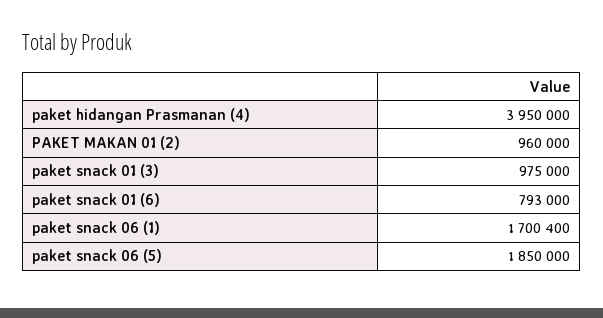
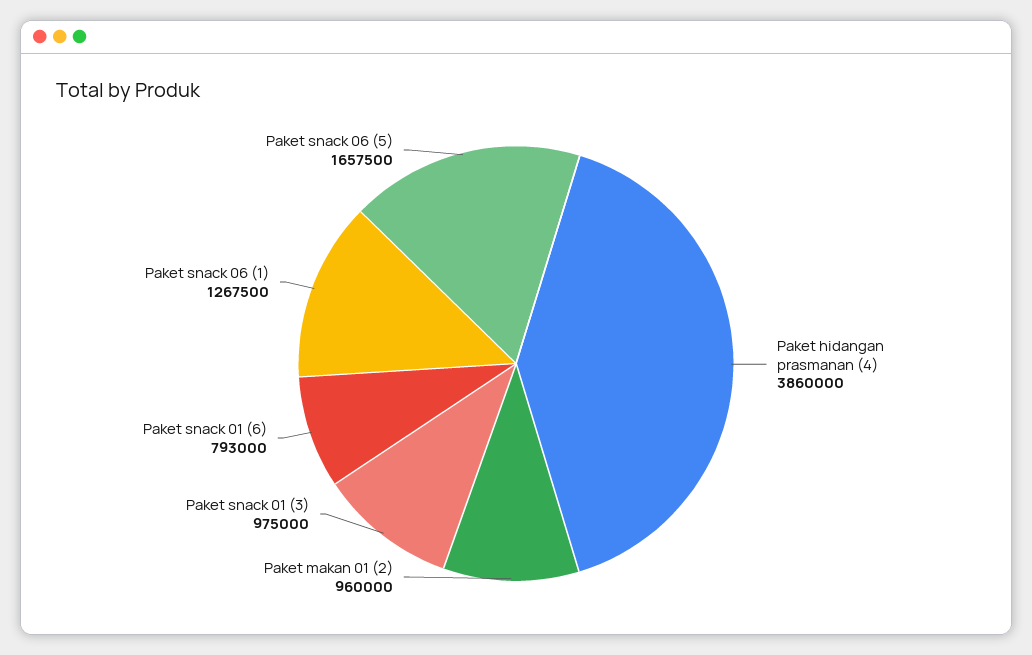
  {
-   "paket hidangan Prasmanan (4)": 3950000,
+   "paket hidangan Prasmanan (4)": 3860000,
    "PAKET MAKAN 01 (2)": 960000,
    "paket snack 01 (3)": 975000,
    "paket snack 01 (6)": 793000,
-   "paket snack 06 (1)": 1700400,
+   "paket snack 06 (1)": 1267500,
-   "paket snack 06 (5)": 1850000
+   "paket snack 06 (5)": 1657500
  }

